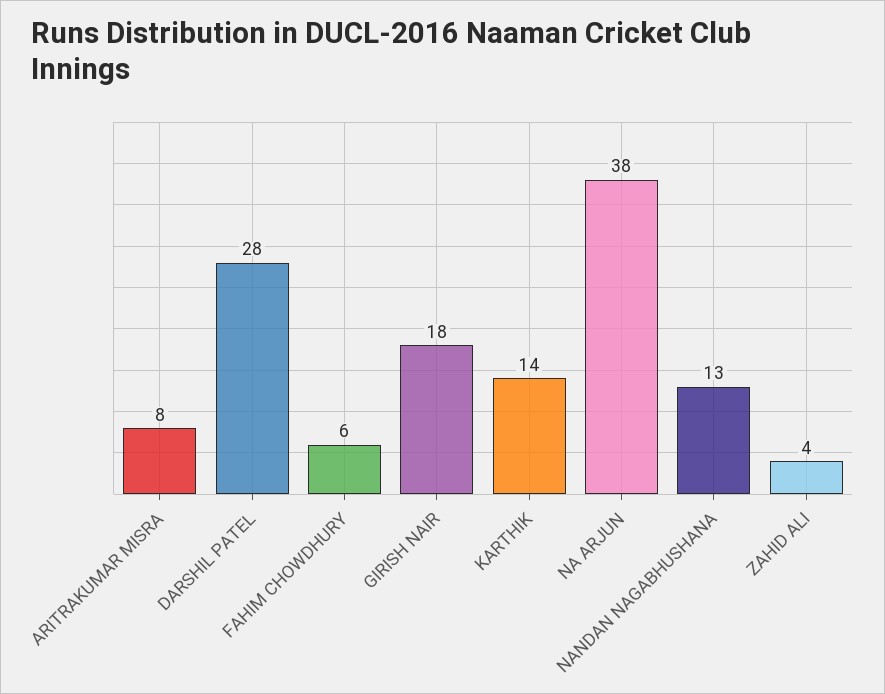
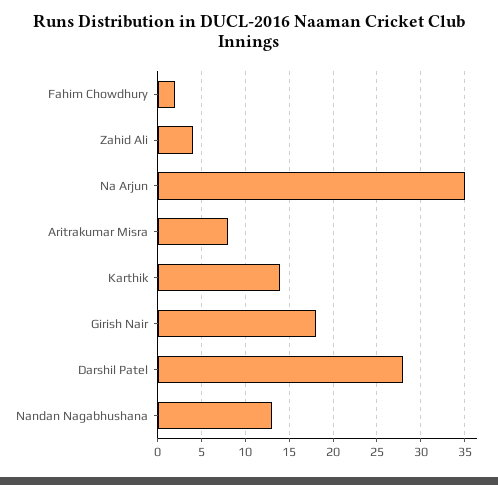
  {
    "ARITRAKUMAR MISRA": 8,
    "DARSHIL PATEL": 28,
-   "FAHIM CHOWDHURY": 6,
+   "FAHIM CHOWDHURY": 2,
    "GIRISH NAIR": 18,
    "KARTHIK": 14,
-   "NA ARJUN": 38,
+   "NA ARJUN": 35,
    "NANDAN NAGABHUSHANA": 13,
    "ZAHID ALI": 4
  }

